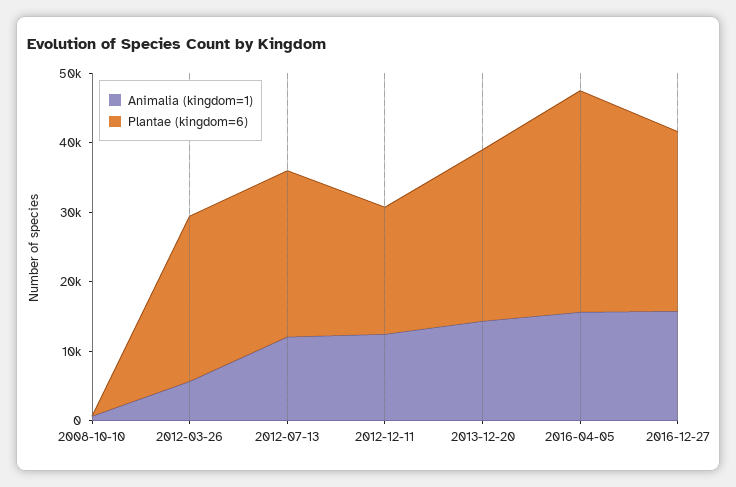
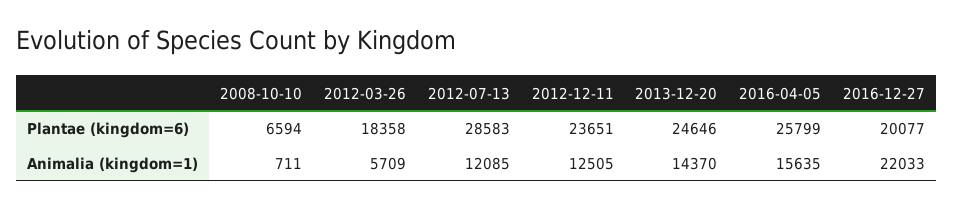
  {
    "Animalia (kingdom=1)": {
      "2008-10-10": 711,
      "2012-03-26": 5709,
      "2012-07-13": 12085,
      "2012-12-11": 12505,
      "2013-12-20": 14370,
      "2016-04-05": 15635,
-     "2016-12-27": 16000
+     "2016-12-27": 22033
    },
    "Plantae (kingdom=6)": {
-     "2008-10-10": 0,
+     "2008-10-10": 6594,
-     "2012-03-26": 24000,
+     "2012-03-26": 18358,
-     "2012-07-13": 24000,
+     "2012-07-13": 28583,
-     "2012-12-11": 18000,
+     "2012-12-11": 23651,
      "2013-12-20": 24646,
-     "2016-04-05": 32000,
+     "2016-04-05": 25799,
-     "2016-12-27": 26000
+     "2016-12-27": 20077
    }
  }

